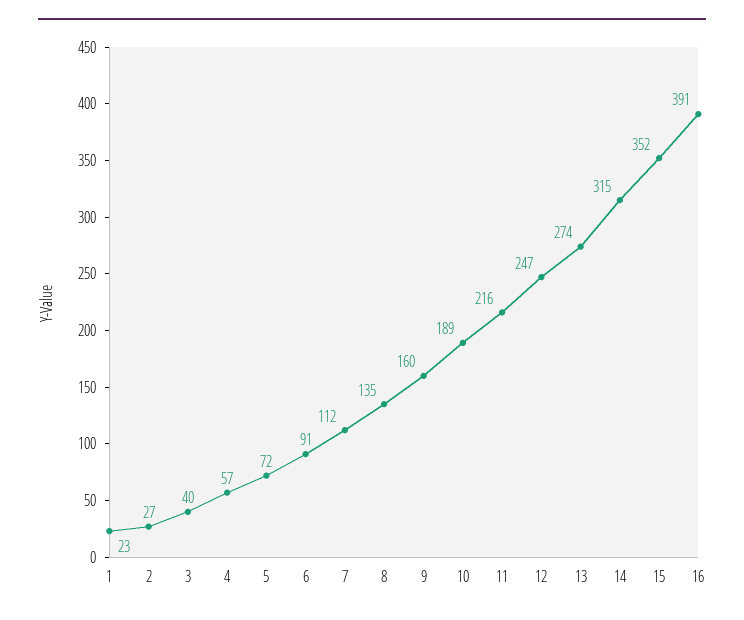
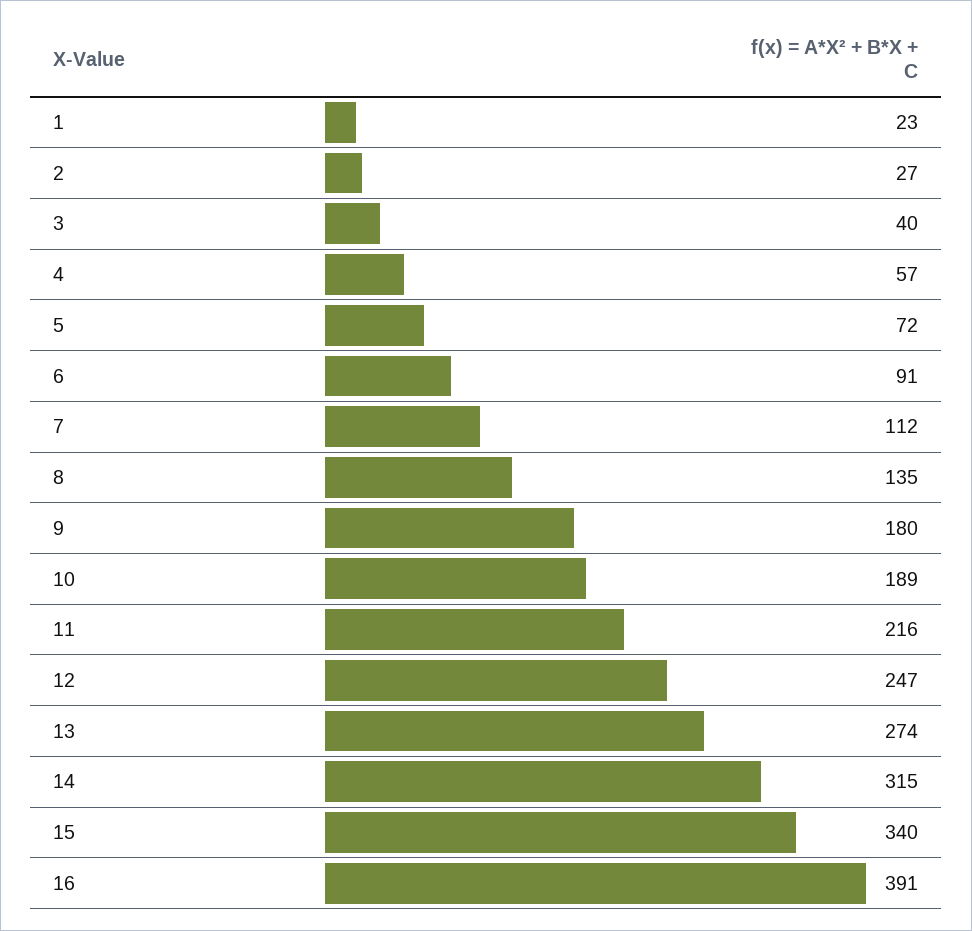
  {
    "1": 23,
    "2": 27,
    "3": 40,
    "4": 57,
    "5": 72,
    "6": 91,
    "7": 112,
    "8": 135,
-   "9": 160,
+   "9": 180,
    "10": 189,
    "11": 216,
    "12": 247,
    "13": 274,
    "14": 315,
-   "15": 352,
+   "15": 340,
    "16": 391
  }

